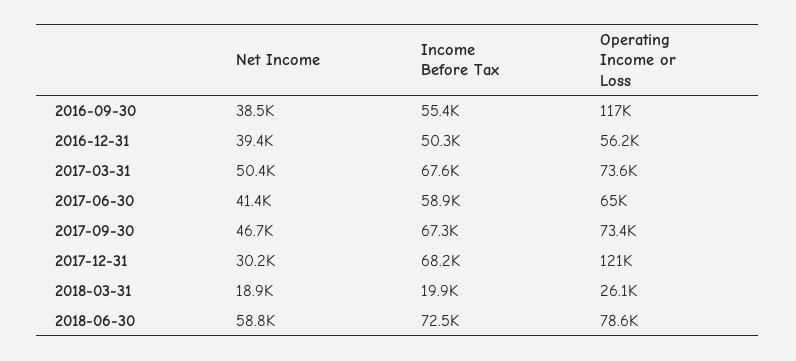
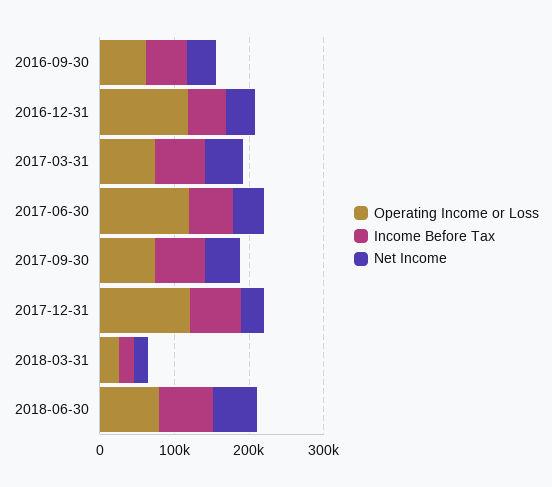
  {
    "Net Income": {
      "2016-09-30": 38500,
      "2016-12-31": 39400,
      "2017-03-31": 50400,
      "2017-06-30": 41400,
      "2017-09-30": 46700,
      "2017-12-31": 30200,
      "2018-03-31": 18900,
      "2018-06-30": 58800
    },
    "Income Before Tax": {
      "2016-09-30": 55400,
      "2016-12-31": 50300,
      "2017-03-31": 67600,
      "2017-06-30": 58900,
      "2017-09-30": 67300,
      "2017-12-31": 68200,
      "2018-03-31": 19900,
      "2018-06-30": 72500
    },
    "Operating Income or Loss": {
-     "2016-09-30": 117000,
+     "2016-09-30": 60000,
-     "2016-12-31": 56200,
+     "2016-12-31": 120000,
      "2017-03-31": 73600,
-     "2017-06-30": 65000,
+     "2017-06-30": 120000,
      "2017-09-30": 73400,
      "2017-12-31": 121000,
      "2018-03-31": 26100,
      "2018-06-30": 78600
    }
  }

